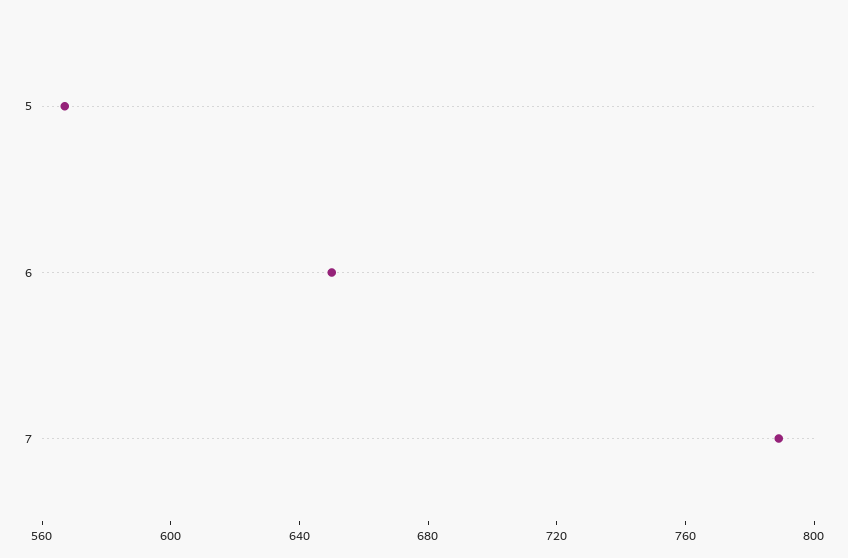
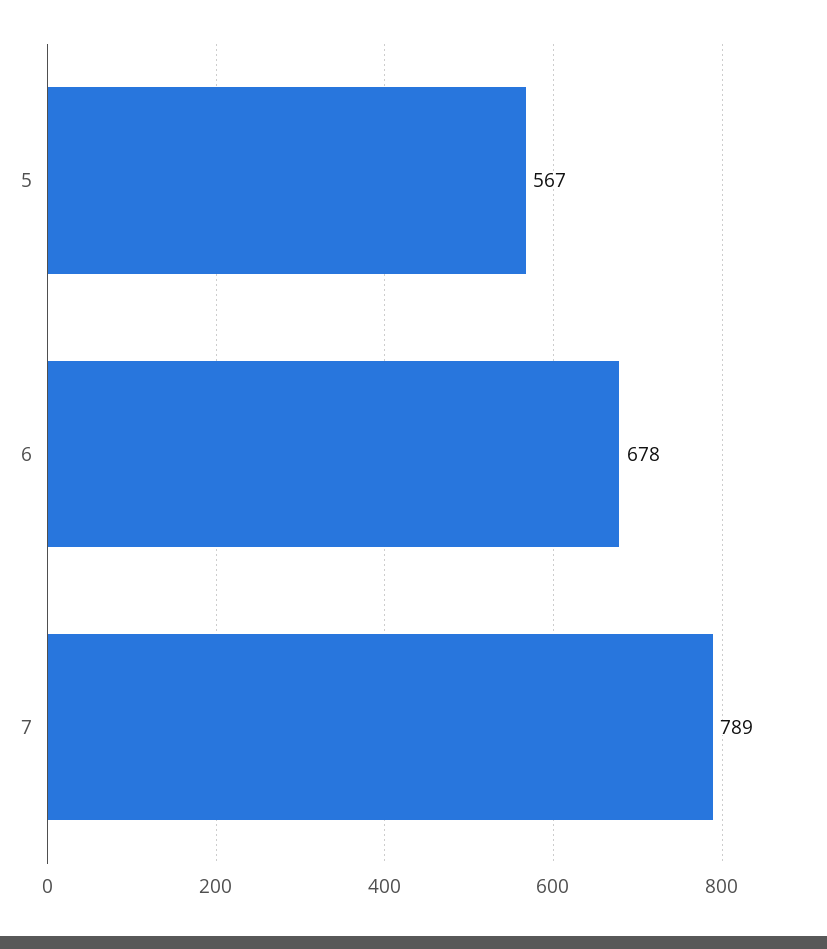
  {
    "5": 567,
-   "6": 650,
+   "6": 678,
    "7": 789
  }

